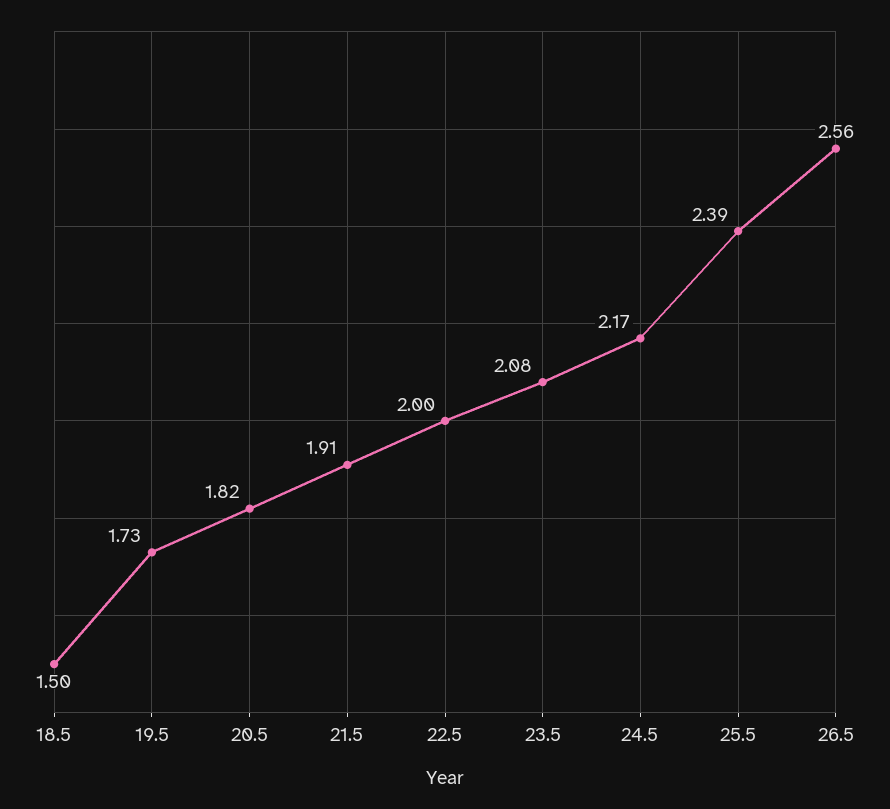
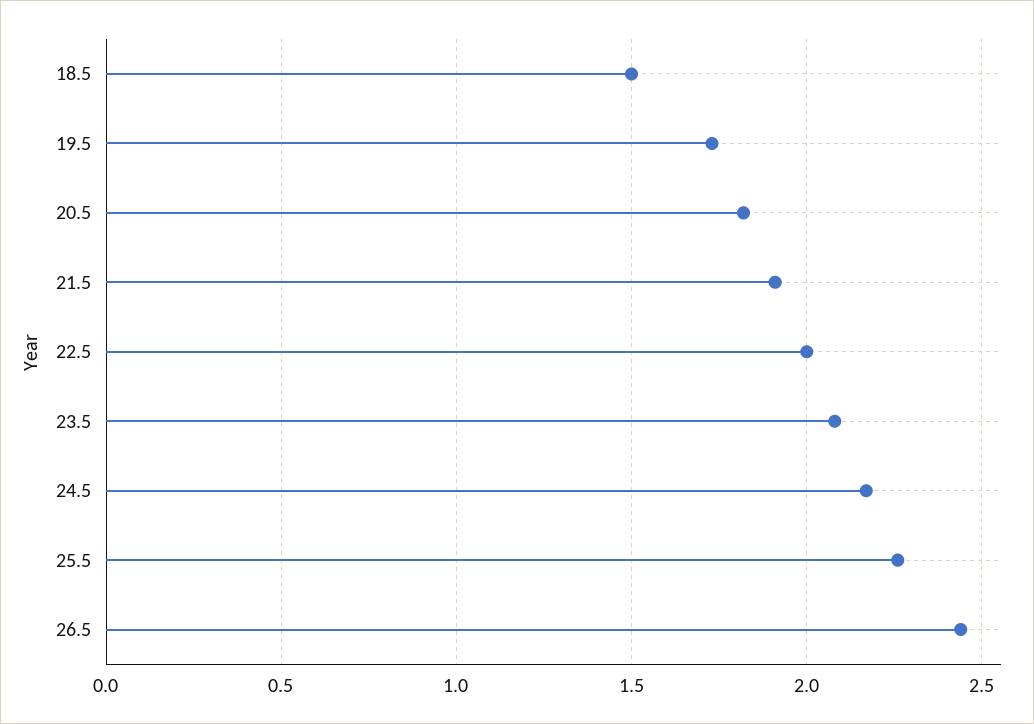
  {
    "18.5": 1.5,
    "19.5": 1.73,
    "20.5": 1.82,
    "21.5": 1.91,
    "22.5": 2,
    "23.5": 2.08,
    "24.5": 2.17,
-   "25.5": 2.39,
+   "25.5": 2.25,
-   "26.5": 2.56
+   "26.5": 2.45
  }

